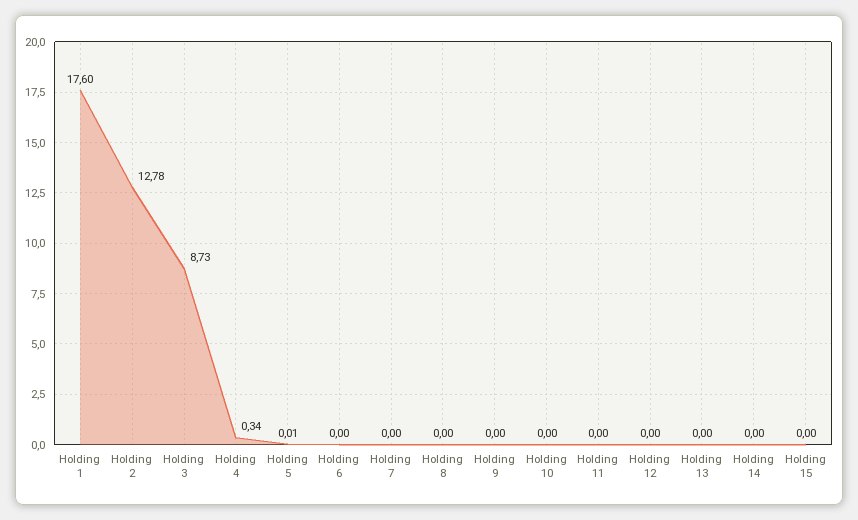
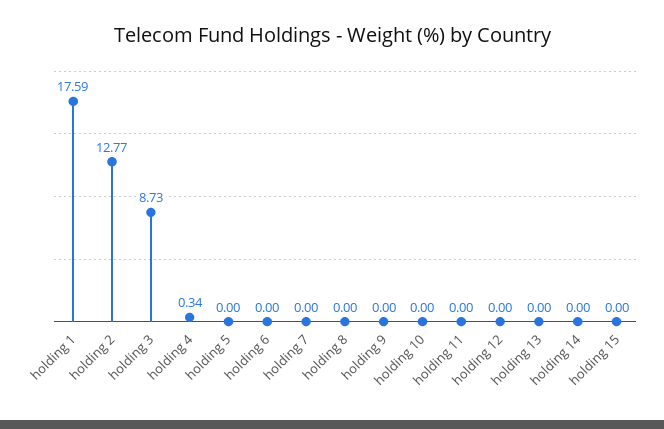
  {
-   "Holding 1": 17.6,
+   "Holding 1": 17.59,
-   "Holding 2": 12.78,
+   "Holding 2": 12.77,
    "Holding 3": 8.73,
    "Holding 4": 0.34,
-   "Holding 5": 0.01,
+   "Holding 5": 0,
    "Holding 6": 0,
    "Holding 7": 0,
    "Holding 8": 0,
    "Holding 9": 0,
    "Holding 10": 0,
    "Holding 11": 0,
    "Holding 12": 0,
    "Holding 13": 0,
    "Holding 14": 0,
    "Holding 15": 0
  }

